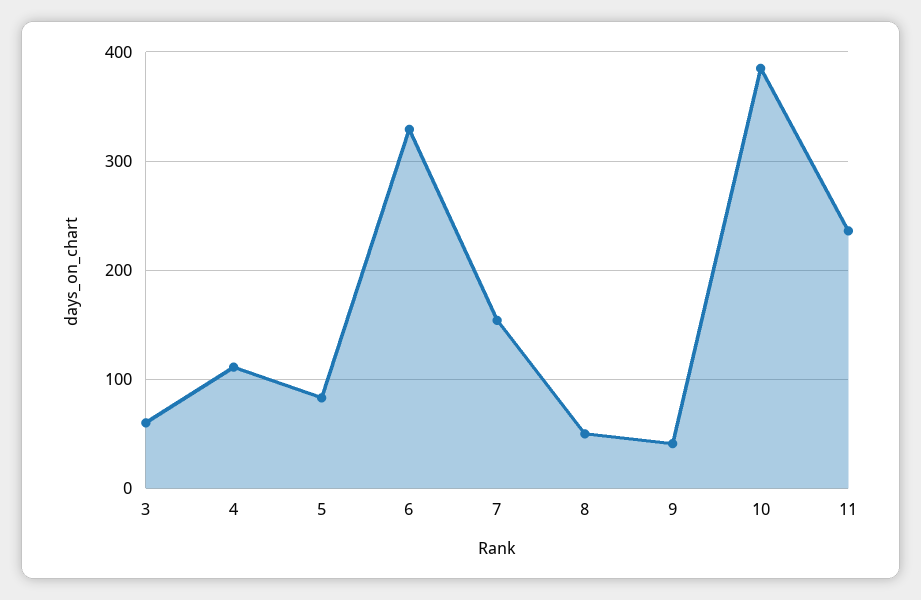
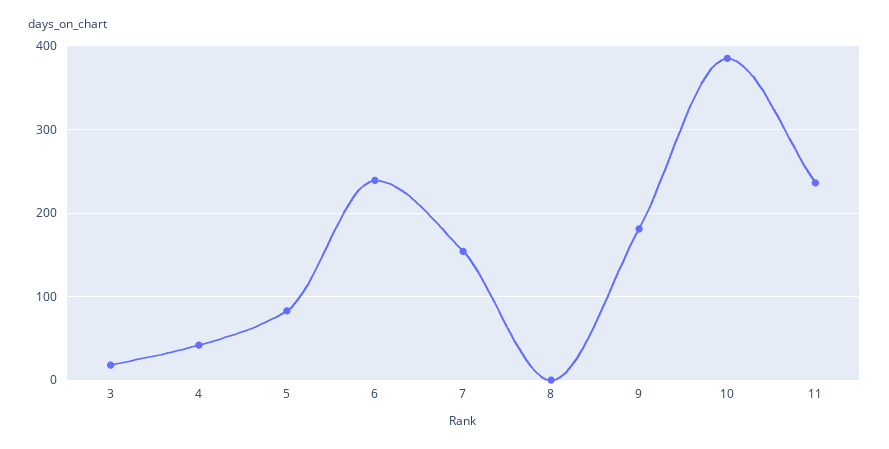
  {
-   "3": 60,
+   "3": 20,
-   "4": 110,
+   "4": 40,
    "5": 80,
-   "6": 330,
+   "6": 240,
    "7": 150,
-   "8": 50,
+   "8": 0,
-   "9": 40,
+   "9": 180,
    "10": 390,
    "11": 240
  }

